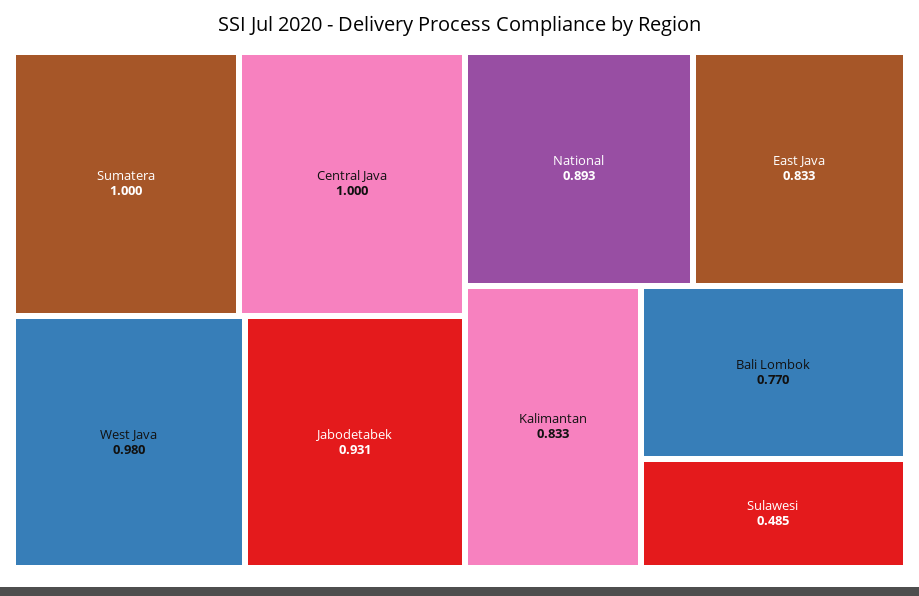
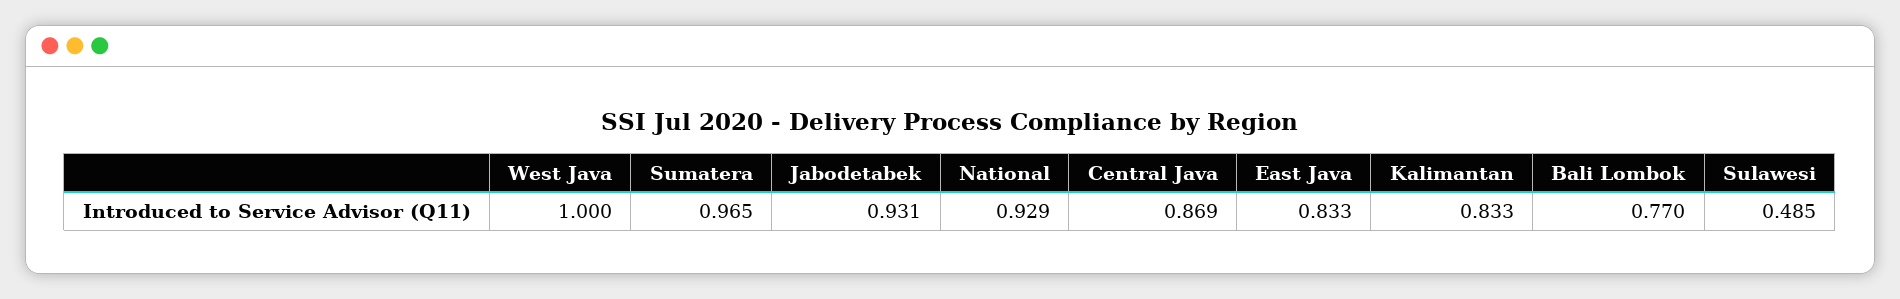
  {
-   "Sumatera": 1,
+   "Sumatera": 0.965,
-   "Central Java": 1,
+   "Central Java": 0.869,
-   "West Java": 0.98,
+   "West Java": 1,
    "Jabodetabek": 0.931,
-   "National": 0.893,
+   "National": 0.929,
    "East Java": 0.833,
    "Kalimantan": 0.833,
    "Bali Lombok": 0.77,
    "Sulawesi": 0.485
  }

